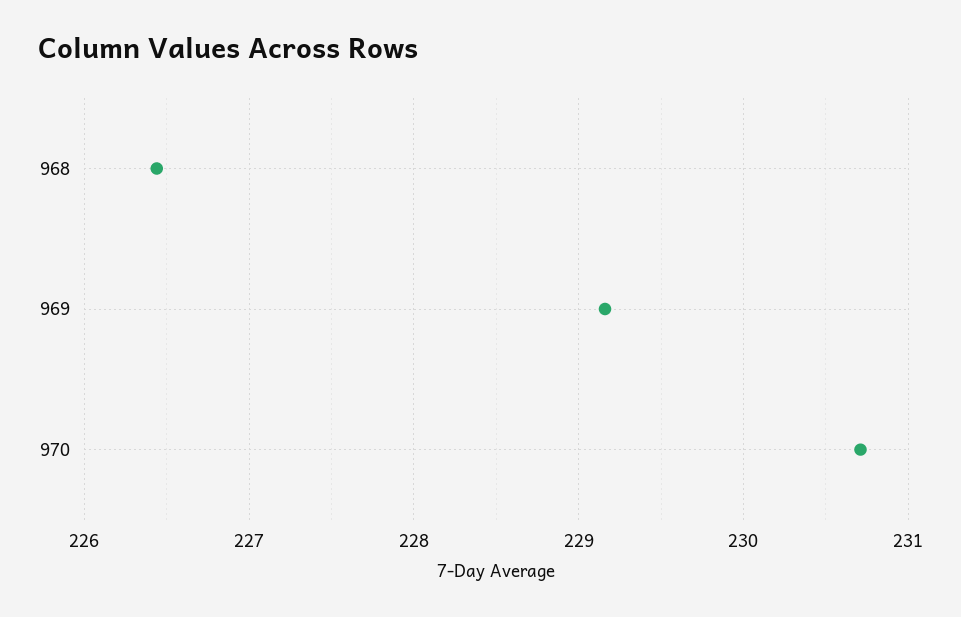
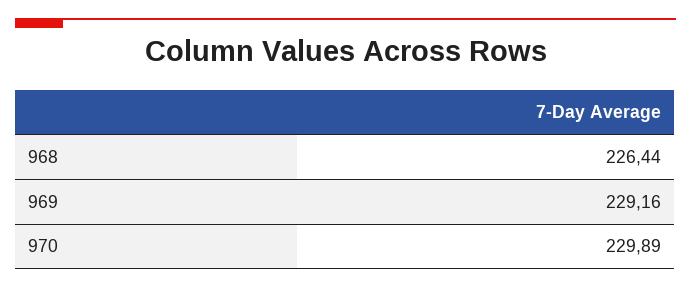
  {
    "968": 226.44,
    "969": 229.16,
-   "970": 230.7
+   "970": 229.89
  }

